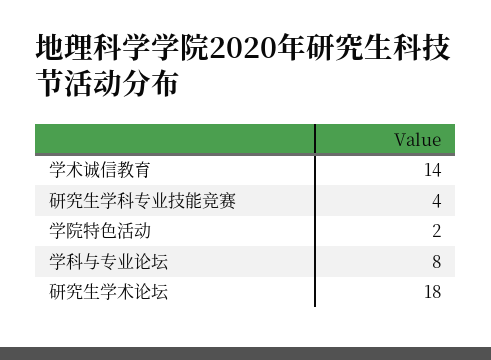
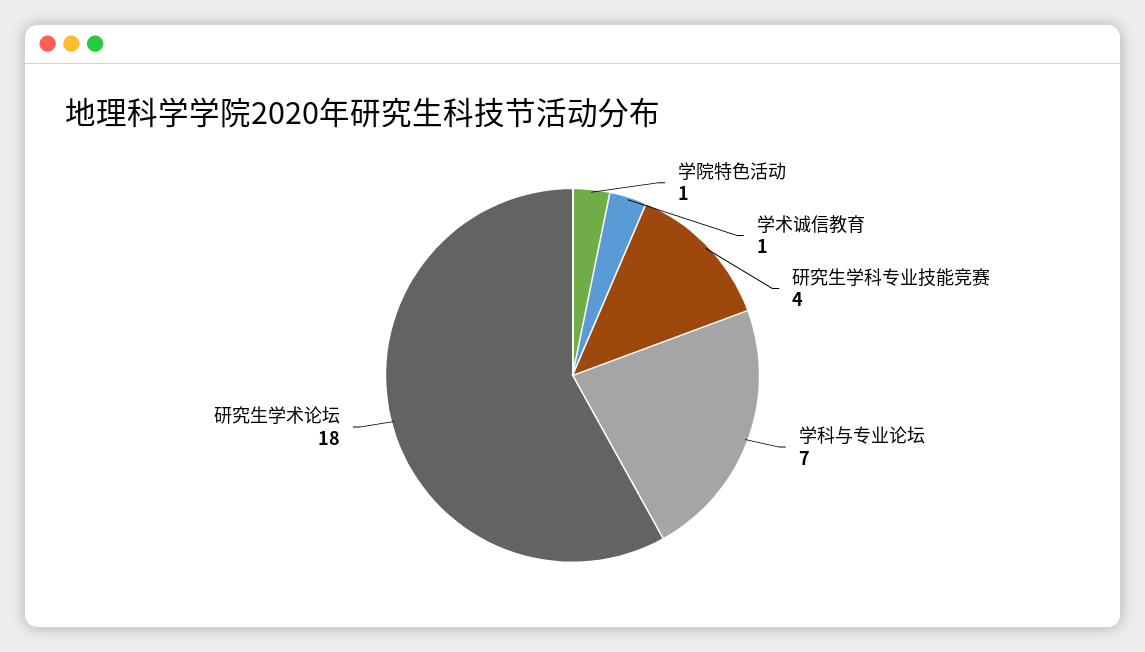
  {
-   "学术诚信教育": 14,
+   "学术诚信教育": 1,
    "研究生学科专业技能竞赛": 4,
-   "学院特色活动": 2,
+   "学院特色活动": 1,
-   "学科与专业论坛": 8,
+   "学科与专业论坛": 7,
    "研究生学术论坛": 18
  }

